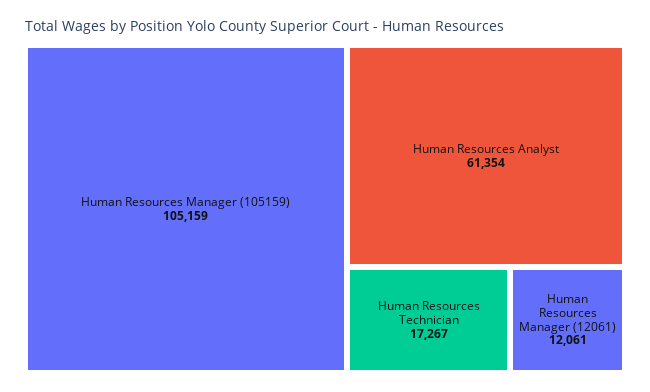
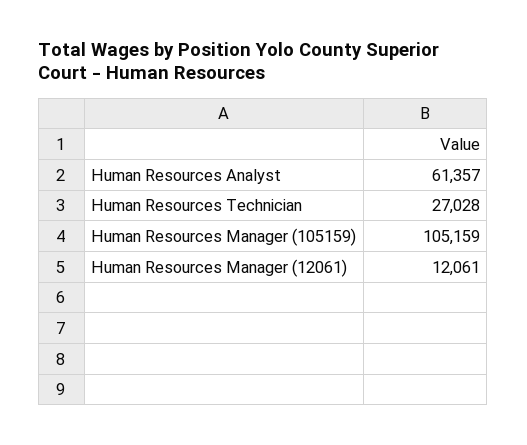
  {
    "Human Resources Manager (105159)": 105159,
-   "Human Resources Analyst": 61354,
+   "Human Resources Analyst": 61357,
-   "Human Resources Technician": 17267,
+   "Human Resources Technician": 27028,
    "Human Resources Manager (12061)": 12061
  }

